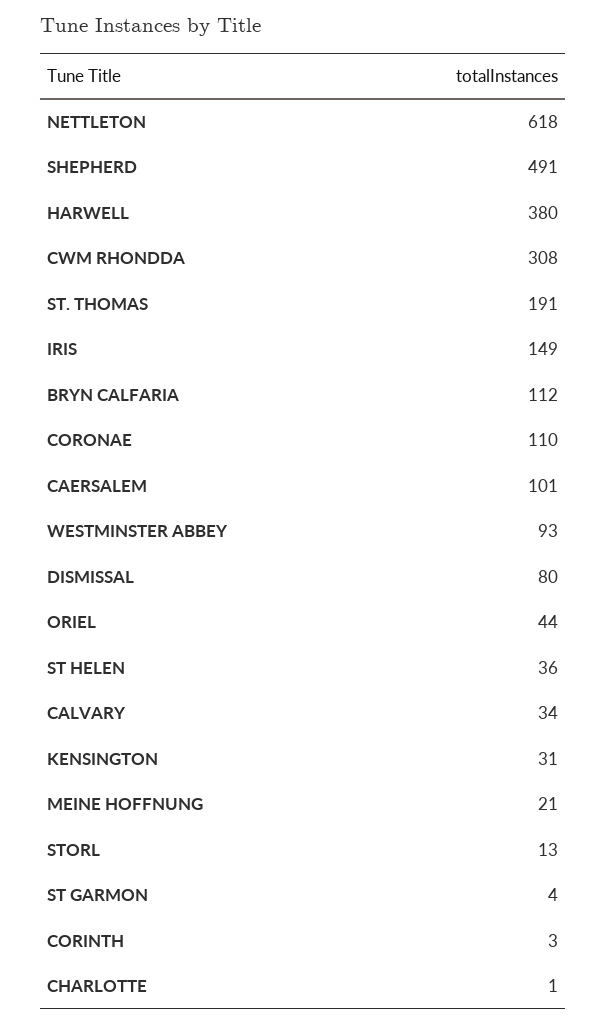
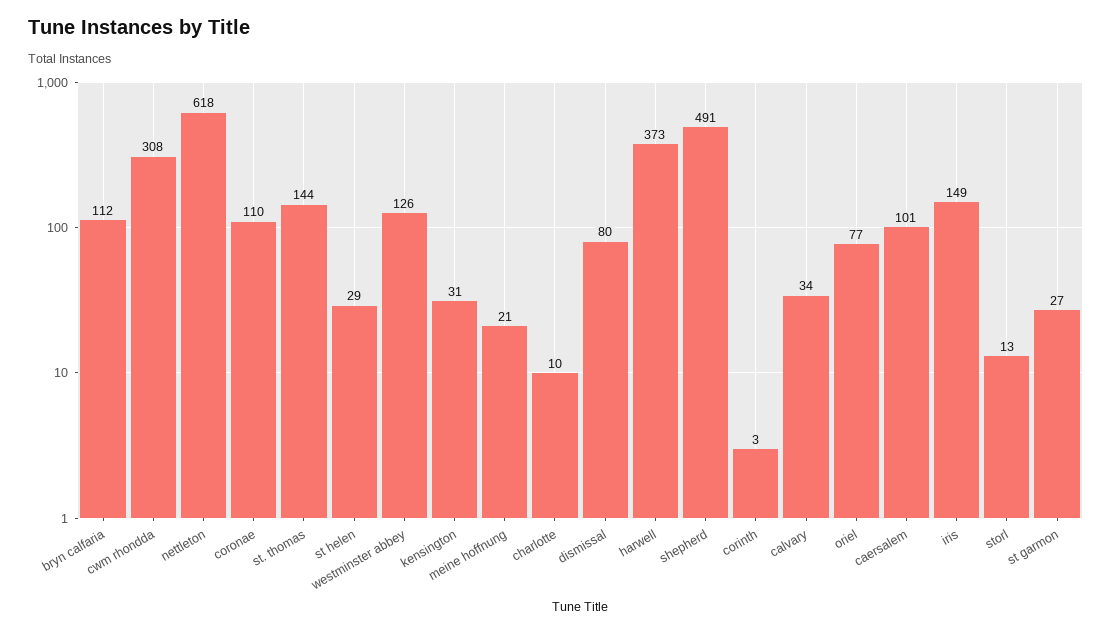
  {
    "NETTLETON": 618,
    "SHEPHERD": 491,
-   "HARWELL": 380,
+   "HARWELL": 373,
    "CWM RHONDDA": 308,
-   "ST. THOMAS": 191,
+   "ST. THOMAS": 144,
    "IRIS": 149,
    "BRYN CALFARIA": 112,
    "CORONAE": 110,
    "CAERSALEM": 101,
-   "WESTMINSTER ABBEY": 93,
+   "WESTMINSTER ABBEY": 126,
    "DISMISSAL": 80,
-   "ORIEL": 44,
+   "ORIEL": 77,
-   "ST HELEN": 36,
+   "ST HELEN": 29,
    "CALVARY": 34,
    "KENSINGTON": 31,
    "MEINE HOFFNUNG": 21,
    "STORL": 13,
-   "ST GARMON": 4,
+   "ST GARMON": 27,
    "CORINTH": 3,
-   "CHARLOTTE": 1
+   "CHARLOTTE": 10
  }

